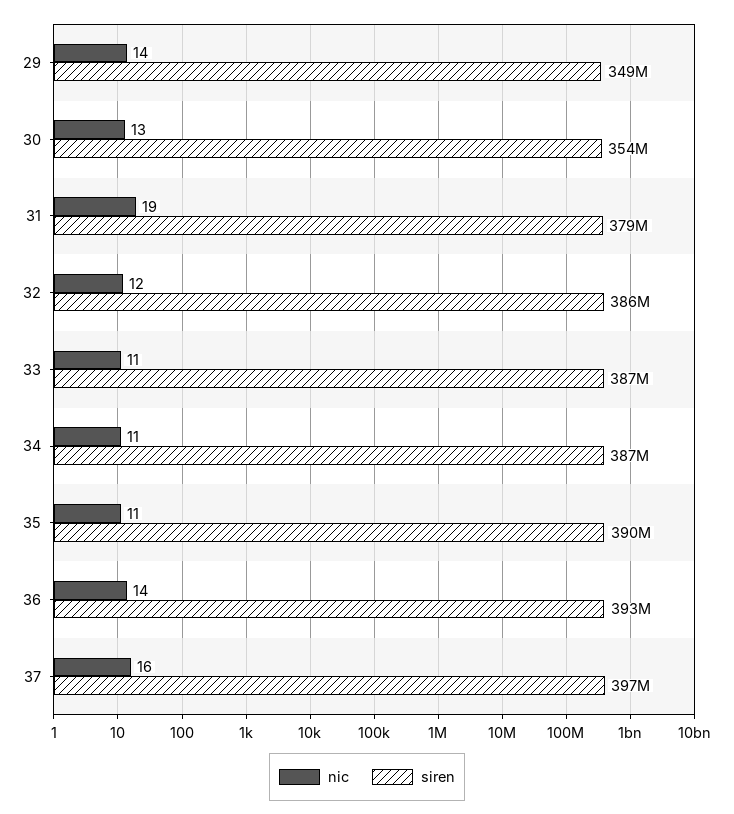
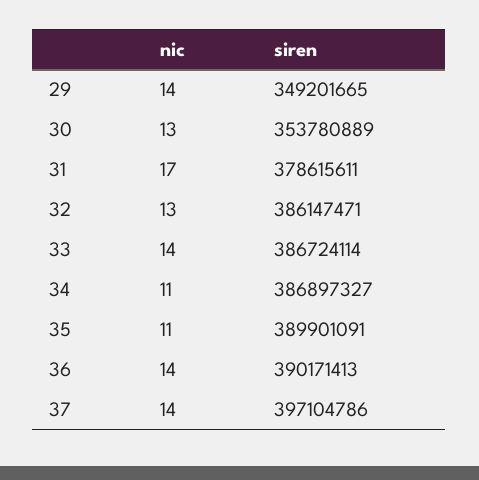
  {
    "nic": {
      "29": 14,
      "30": 13,
-     "31": 19,
+     "31": 17,
-     "32": 12,
+     "32": 13,
-     "33": 11,
+     "33": 14,
      "34": 11,
      "35": 11,
      "36": 14,
-     "37": 16
+     "37": 14
    },
    "siren": {
      "29": 349201665,
      "30": 353780889,
      "31": 378615611,
      "32": 386147471,
      "33": 386724114,
      "34": 386897327,
      "35": 389901091,
-     "36": 393000000,
+     "36": 390171413,
      "37": 397104786
    }
  }

